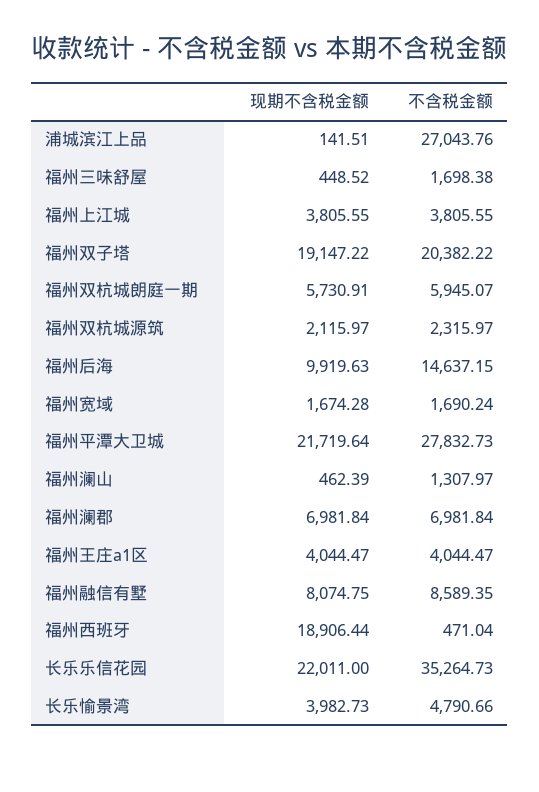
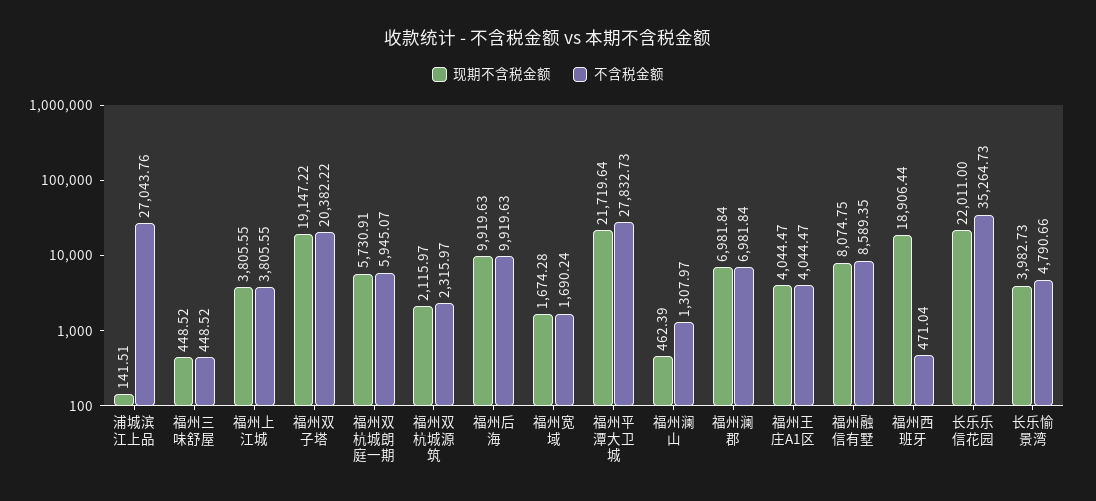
  {
    "现期不含税金额": {
      "浦城滨江上品": 141.51,
      "福州三味舒屋": 448.52,
      "福州上江城": 3805.55,
      "福州双子塔": 19147.22,
      "福州双杭城朗庭一期": 5730.91,
      "福州双杭城源筑": 2115.97,
      "福州后海": 9919.63,
      "福州宽域": 1674.28,
      "福州平潭大卫城": 21719.64,
      "福州澜山": 462.39,
      "福州澜郡": 6981.84,
      "福州王庄a1区": 4044.47,
      "福州融信有墅": 8074.75,
      "福州西班牙": 18906.44,
      "长乐乐信花园": 22011,
      "长乐愉景湾": 3982.73
    },
    "不含税金额": {
      "浦城滨江上品": 27043.76,
-     "福州三味舒屋": 1698.38,
+     "福州三味舒屋": 448.52,
      "福州上江城": 3805.55,
      "福州双子塔": 20382.22,
      "福州双杭城朗庭一期": 5945.07,
      "福州双杭城源筑": 2315.97,
-     "福州后海": 14637.15,
+     "福州后海": 9919.63,
      "福州宽域": 1690.24,
      "福州平潭大卫城": 27832.73,
      "福州澜山": 1307.97,
      "福州澜郡": 6981.84,
      "福州王庄a1区": 4044.47,
      "福州融信有墅": 8589.35,
      "福州西班牙": 471.04,
      "长乐乐信花园": 35264.73,
      "长乐愉景湾": 4790.66
    }
  }

